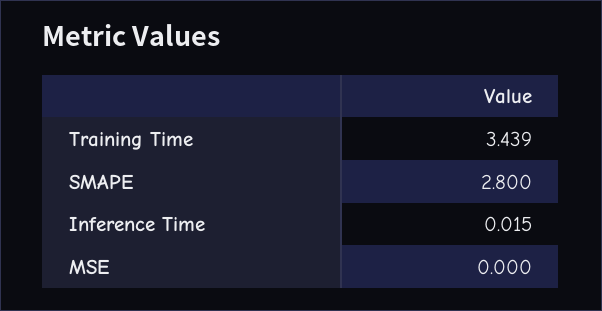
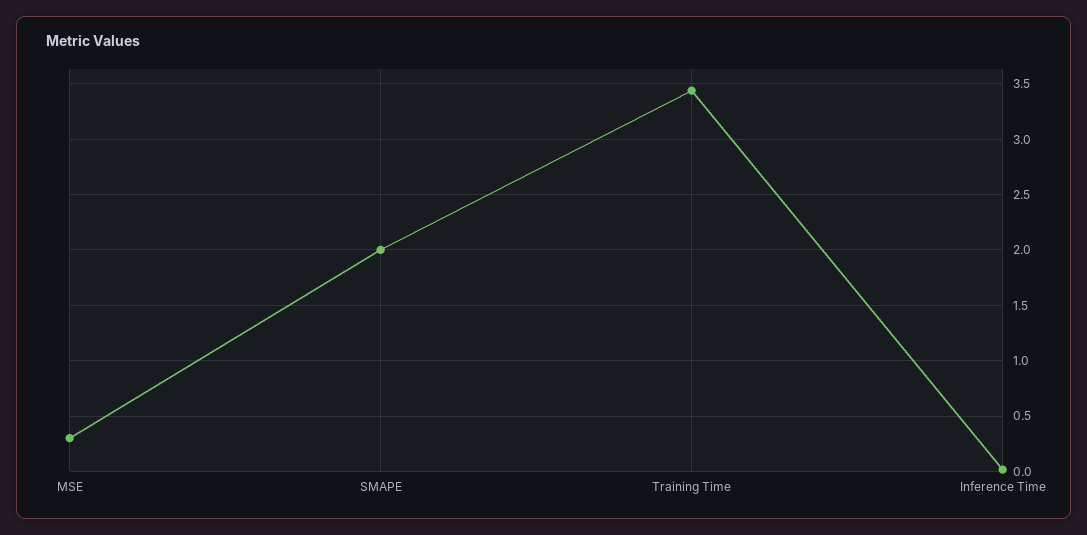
  {
    "Training Time": 3.439,
-   "SMAPE": 2.8,
+   "SMAPE": 2,
    "Inference Time": 0.015,
-   "MSE": 0
+   "MSE": 0.3
  }

